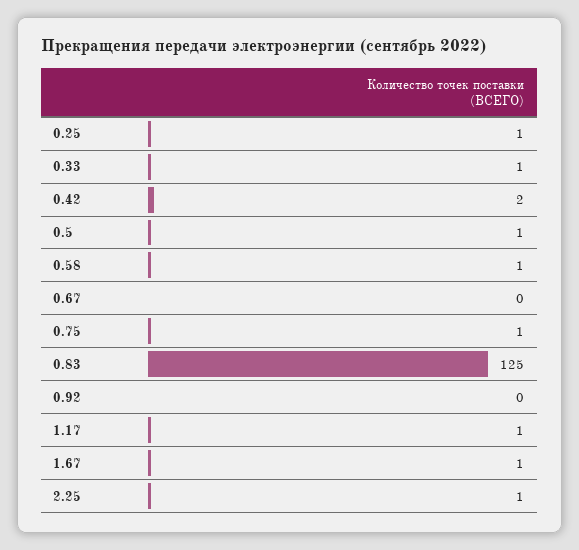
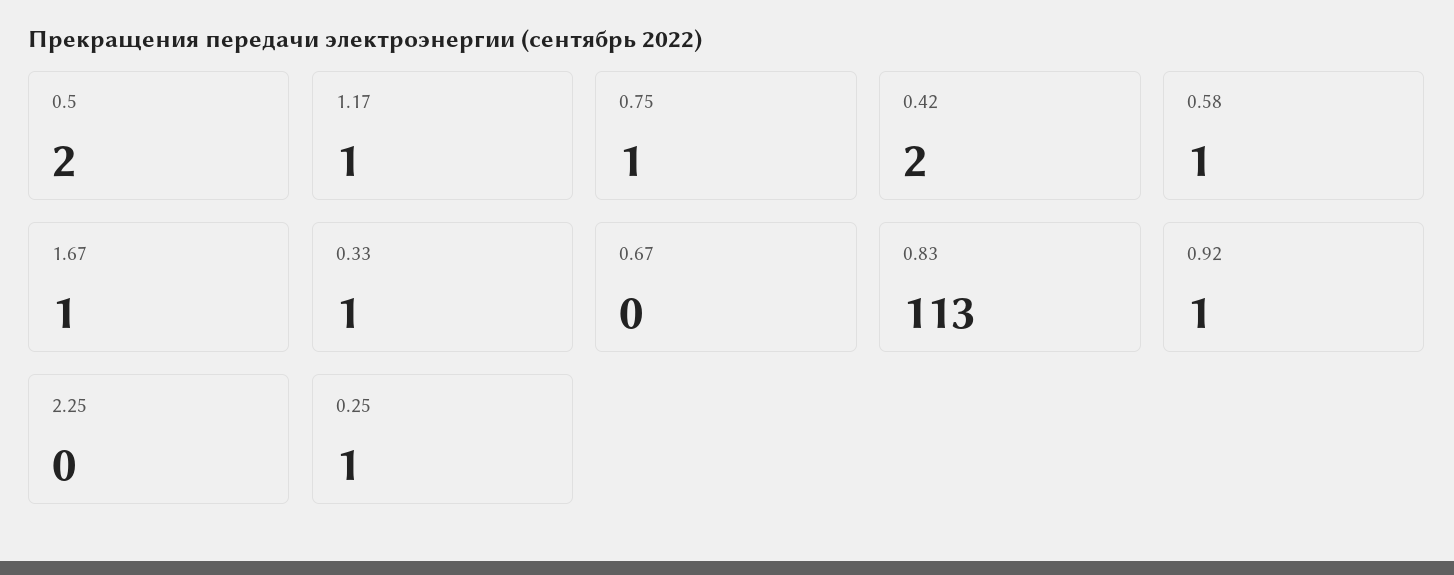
  {
    "0.25": 1,
    "0.33": 1,
    "0.42": 2,
-   "0.5": 1,
+   "0.5": 2,
    "0.58": 1,
    "0.67": 0,
    "0.75": 1,
-   "0.83": 125,
+   "0.83": 113,
-   "0.92": 0,
+   "0.92": 1,
    "1.17": 1,
    "1.67": 1,
-   "2.25": 1
+   "2.25": 0
  }

